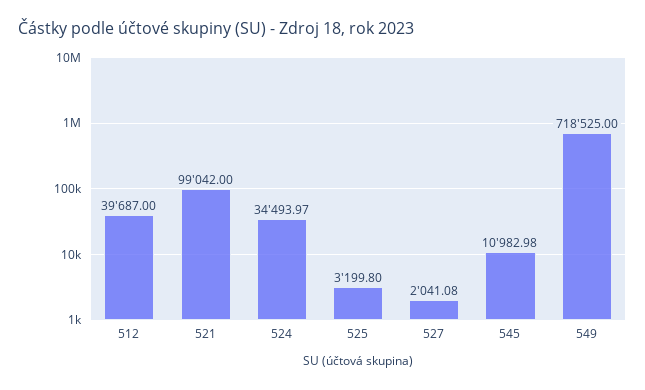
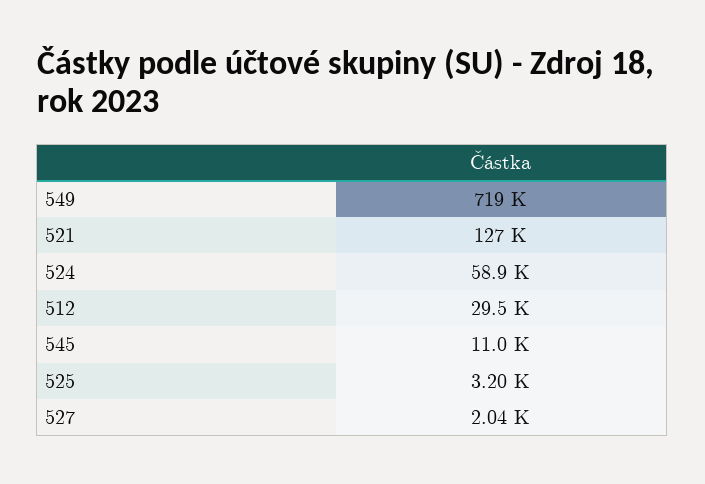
  {
-   "512": 39687,
+   "512": 29500,
-   "521": 99042,
+   "521": 127000,
-   "524": 34493.97,
+   "524": 58900,
    "525": 3199.8,
    "527": 2041.08,
    "545": 10982.98,
    "549": 718525
  }

